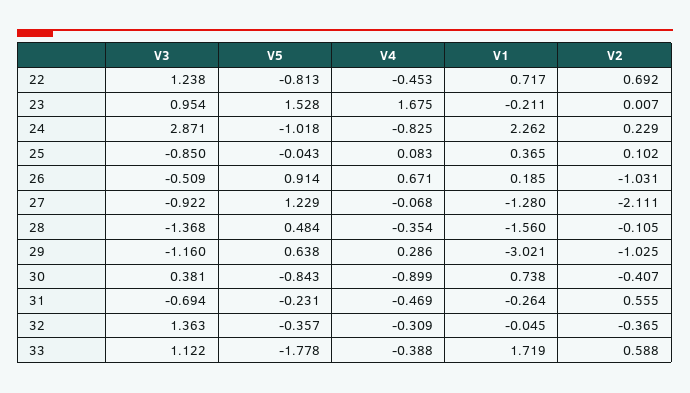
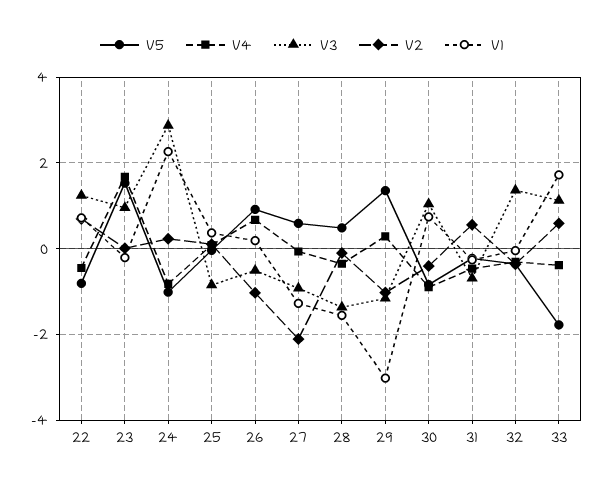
  {
    "V3": {
      "22": 1.238,
      "23": 0.954,
      "24": 2.871,
      "25": -0.85,
      "26": -0.509,
      "27": -0.922,
      "28": -1.368,
      "29": -1.16,
-     "30": 0.381,
+     "30": 1,
      "31": -0.694,
      "32": 1.363,
      "33": 1.122
    },
    "V5": {
      "22": -0.813,
      "23": 1.528,
      "24": -1.018,
      "25": -0.043,
      "26": 0.914,
-     "27": 1.229,
+     "27": 0.6,
      "28": 0.484,
-     "29": 0.638,
+     "29": 1.4,
      "30": -0.843,
      "31": -0.231,
      "32": -0.357,
      "33": -1.778
    },
    "V4": {
      "22": -0.453,
      "23": 1.675,
      "24": -0.825,
      "25": 0.083,
      "26": 0.671,
      "27": -0.068,
      "28": -0.354,
      "29": 0.286,
      "30": -0.899,
      "31": -0.469,
      "32": -0.309,
      "33": -0.388
    },
    "V1": {
      "22": 0.717,
      "23": -0.211,
      "24": 2.262,
      "25": 0.365,
      "26": 0.185,
      "27": -1.28,
      "28": -1.56,
      "29": -3.021,
      "30": 0.738,
      "31": -0.264,
      "32": -0.045,
      "33": 1.719
    },
    "V2": {
      "22": 0.692,
      "23": 0.007,
      "24": 0.229,
      "25": 0.102,
      "26": -1.031,
      "27": -2.111,
      "28": -0.105,
      "29": -1.025,
      "30": -0.407,
      "31": 0.555,
      "32": -0.365,
      "33": 0.588
    }
  }

